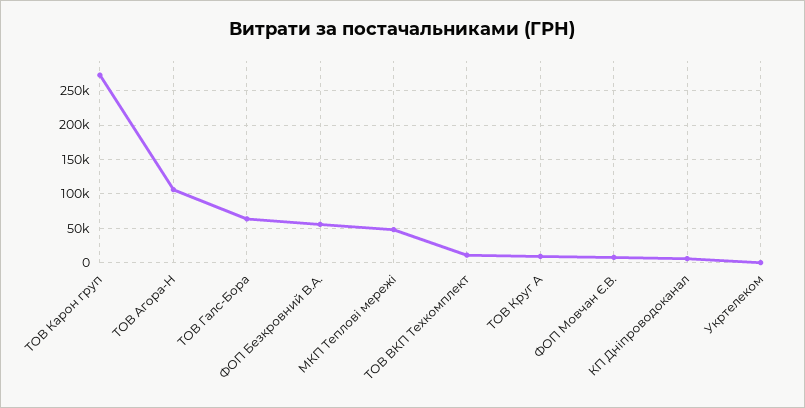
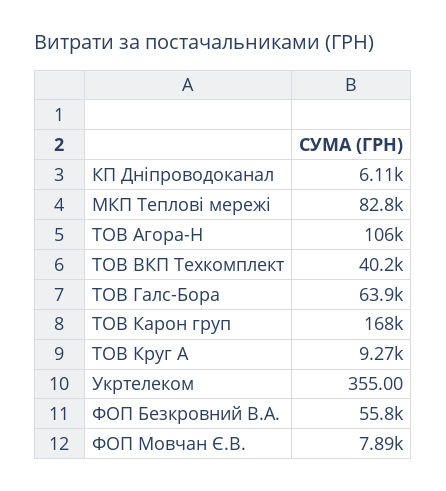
  {
-   "ТОВ Карон груп": 270000,
+   "ТОВ Карон груп": 168000,
    "ТОВ Агора-Н": 106000,
    "ТОВ Галс-Бора": 63900,
    "ФОП Безкровний В.А.": 55800,
-   "МКП Теплові мережі": 50000,
+   "МКП Теплові мережі": 82800,
-   "ТОВ ВКП Техкомплект": 10000,
+   "ТОВ ВКП Техкомплект": 40200,
    "ТОВ Круг А": 9270,
    "ФОП Мовчан Є.В.": 7890,
    "КП Дніпроводоканал": 6110,
    "Укртелеком": 355
  }

